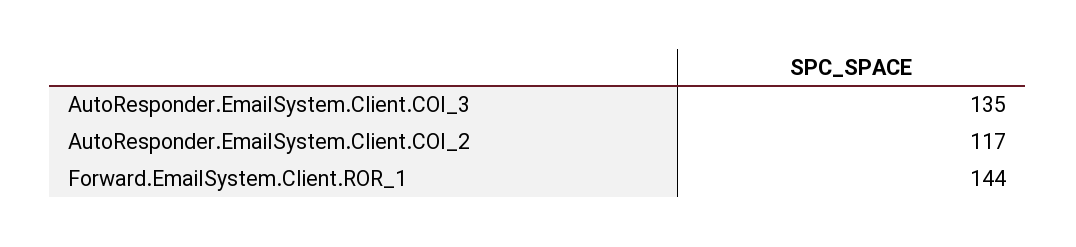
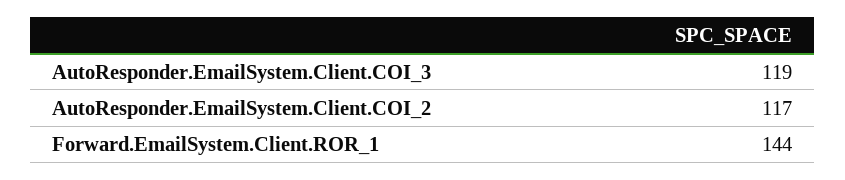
  {
-   "AutoResponder.EmailSystem.Client.COI_3": 135,
+   "AutoResponder.EmailSystem.Client.COI_3": 119,
    "AutoResponder.EmailSystem.Client.COI_2": 117,
    "Forward.EmailSystem.Client.ROR_1": 144
  }

